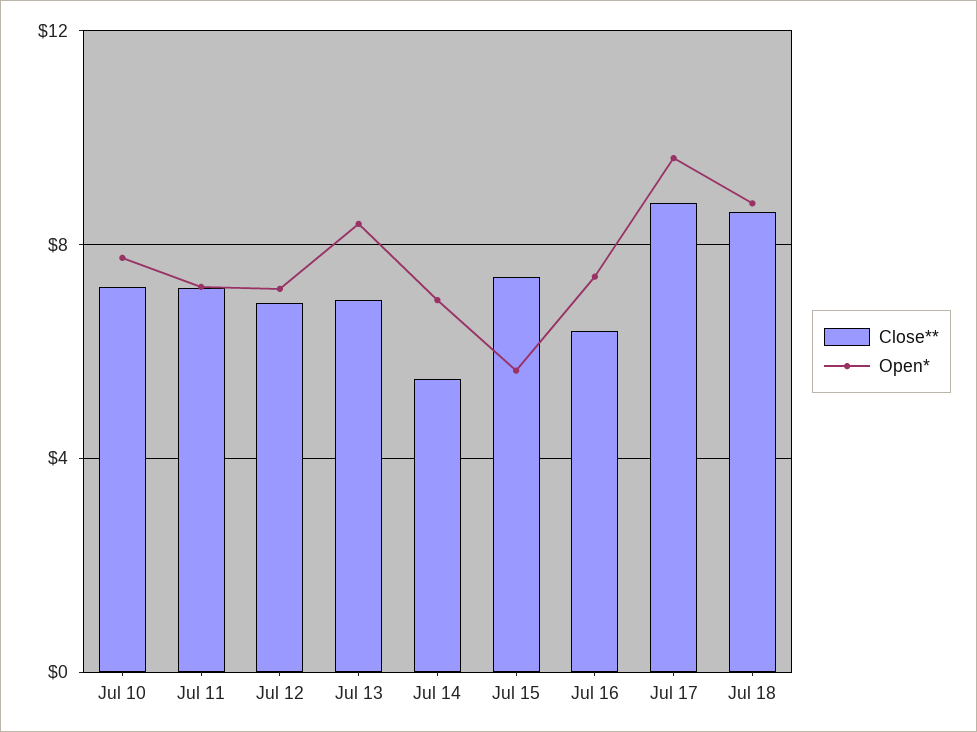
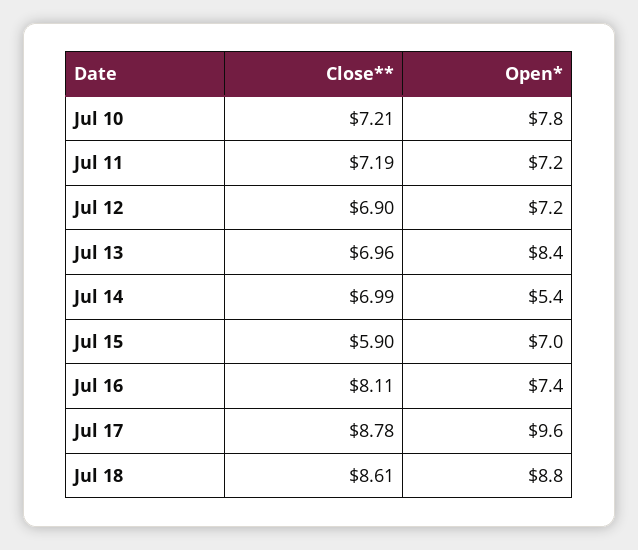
  {
    "Close**": {
      "Jul 10": 7.21,
      "Jul 11": 7.19,
      "Jul 12": 6.9,
      "Jul 13": 6.96,
-     "Jul 14": 5.5,
+     "Jul 14": 6.99,
-     "Jul 15": 7.5,
+     "Jul 15": 5.9,
-     "Jul 16": 6.5,
+     "Jul 16": 8.11,
      "Jul 17": 8.78,
      "Jul 18": 8.61
    },
    "Open*": {
      "Jul 10": 7.8,
      "Jul 11": 7.2,
      "Jul 12": 7.2,
      "Jul 13": 8.4,
-     "Jul 14": 7,
+     "Jul 14": 5.4,
-     "Jul 15": 5.5,
+     "Jul 15": 7,
      "Jul 16": 7.4,
      "Jul 17": 9.6,
      "Jul 18": 8.8
    }
  }

